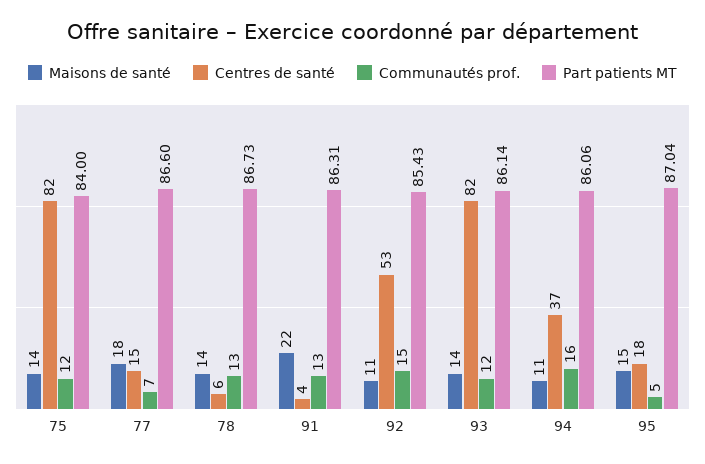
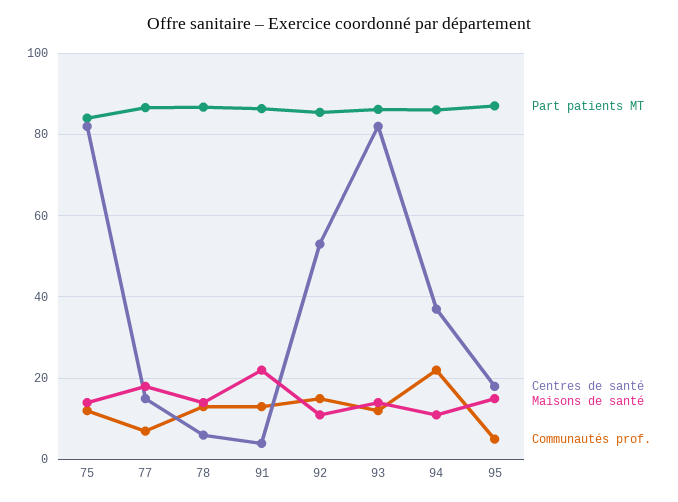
  {
    "Maisons de santé": {
      "75": 14,
      "77": 18,
      "78": 14,
      "91": 22,
      "92": 11,
      "93": 14,
      "94": 11,
      "95": 15
    },
    "Centres de santé": {
      "75": 82,
      "77": 15,
      "78": 6,
      "91": 4,
      "92": 53,
      "93": 82,
      "94": 37,
      "95": 18
    },
    "Communautés prof.": {
      "75": 12,
      "77": 7,
      "78": 13,
      "91": 13,
      "92": 15,
      "93": 12,
-     "94": 16,
+     "94": 22,
      "95": 5
    },
    "Part patients MT": {
      "75": 84,
      "77": 86.6,
      "78": 86.73,
      "91": 86.31,
      "92": 85.43,
      "93": 86.14,
      "94": 86.06,
      "95": 87.04
    }
  }

